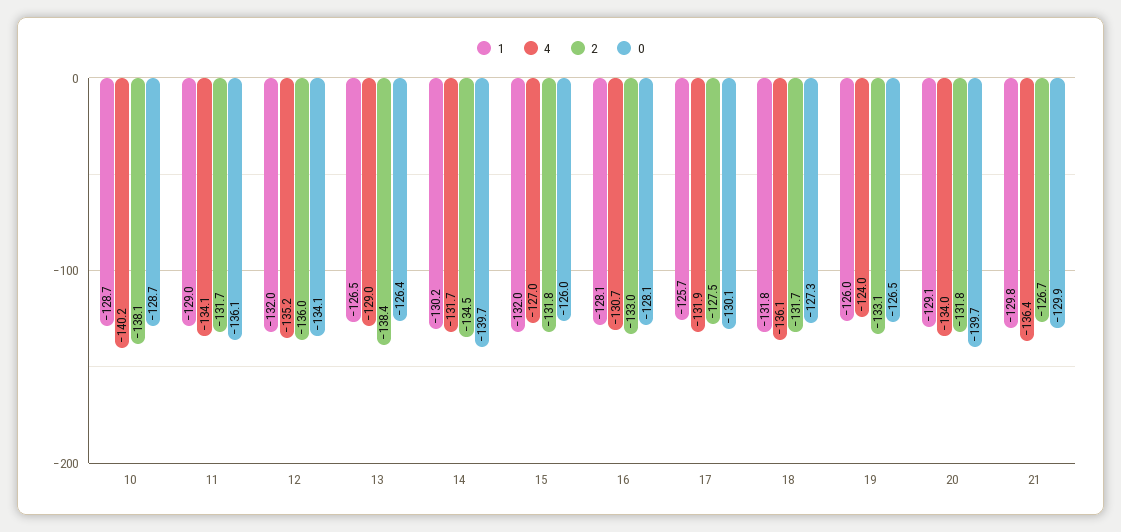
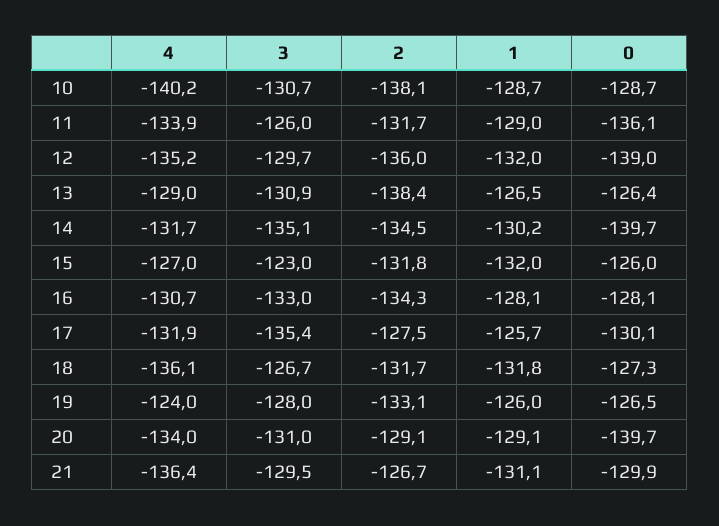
  {
    "1": {
      "10": -128.7,
      "11": -129,
      "12": -132,
      "13": -126.5,
      "14": -130.2,
      "15": -132,
      "16": -128.1,
      "17": -125.7,
      "18": -131.8,
      "19": -126,
      "20": -129.1,
-     "21": -129.8
+     "21": -131.1
    },
    "4": {
      "10": -140.2,
-     "11": -134.1,
+     "11": -133.9,
      "12": -135.2,
      "13": -129,
      "14": -131.7,
      "15": -127,
      "16": -130.7,
      "17": -131.9,
      "18": -136.1,
      "19": -124,
      "20": -134,
      "21": -136.4
    },
    "2": {
      "10": -138.1,
      "11": -131.7,
      "12": -136,
      "13": -138.4,
      "14": -134.5,
      "15": -131.8,
-     "16": -133,
+     "16": -134.3,
      "17": -127.5,
      "18": -131.7,
      "19": -133.1,
-     "20": -131.8,
+     "20": -129.1,
      "21": -126.7
    },
    "0": {
      "10": -128.7,
      "11": -136.1,
-     "12": -134.1,
+     "12": -139,
      "13": -126.4,
      "14": -139.7,
      "15": -126,
      "16": -128.1,
      "17": -130.1,
      "18": -127.3,
      "19": -126.5,
      "20": -139.7,
      "21": -129.9
-   }
+   },
+   "3": {
+     "10": -130.7,
+     "11": -126,
+     "12": -129.7,
+     "13": -130.9,
+     "14": -135.1,
+     "15": -123,
+     "16": -133,
+     "17": -135.4,
+     "18": -126.7,
+     "19": -128,
+     "20": -131,
+     "21": -129.5
+   }
  }

